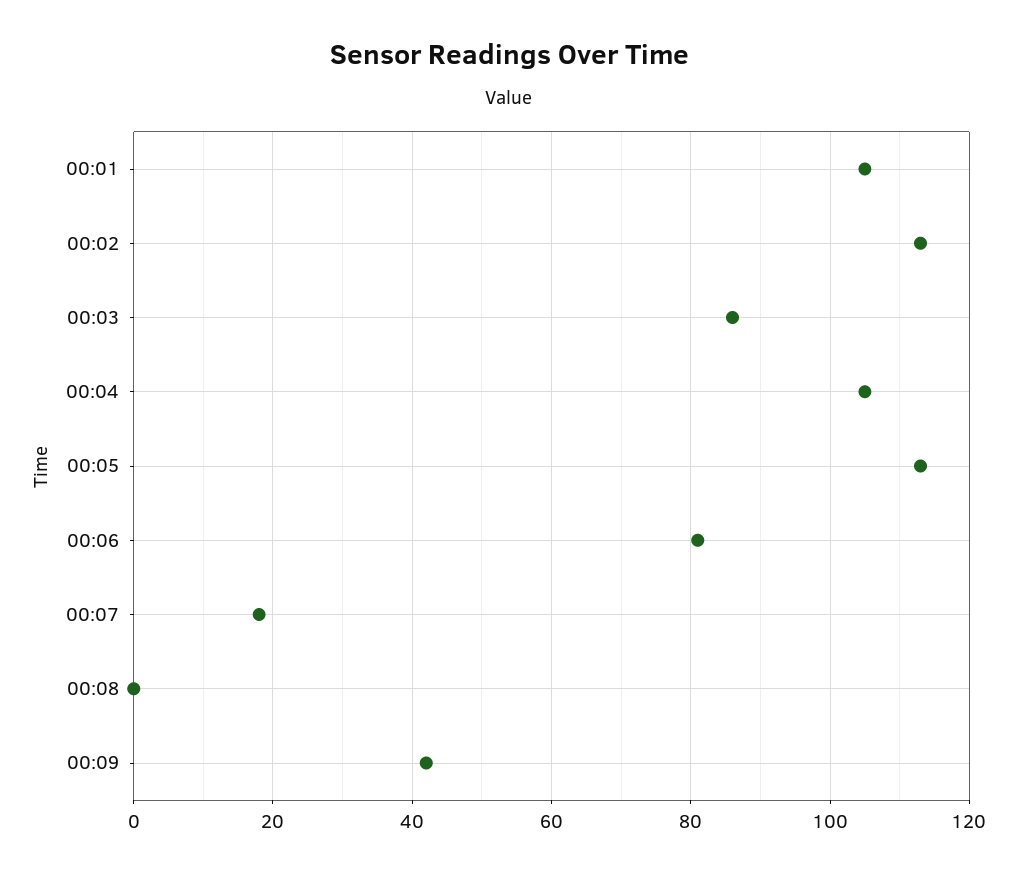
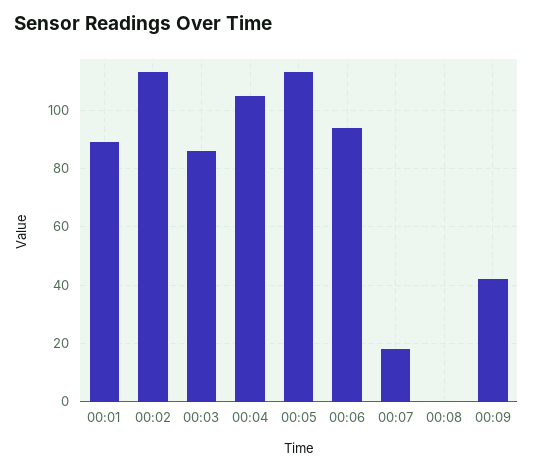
  {
-   "00:01": 105,
+   "00:01": 90,
    "00:02": 115,
    "00:03": 85,
    "00:04": 105,
    "00:05": 115,
-   "00:06": 80,
+   "00:06": 95,
    "00:07": 20,
    "00:08": 0,
    "00:09": 40
  }

